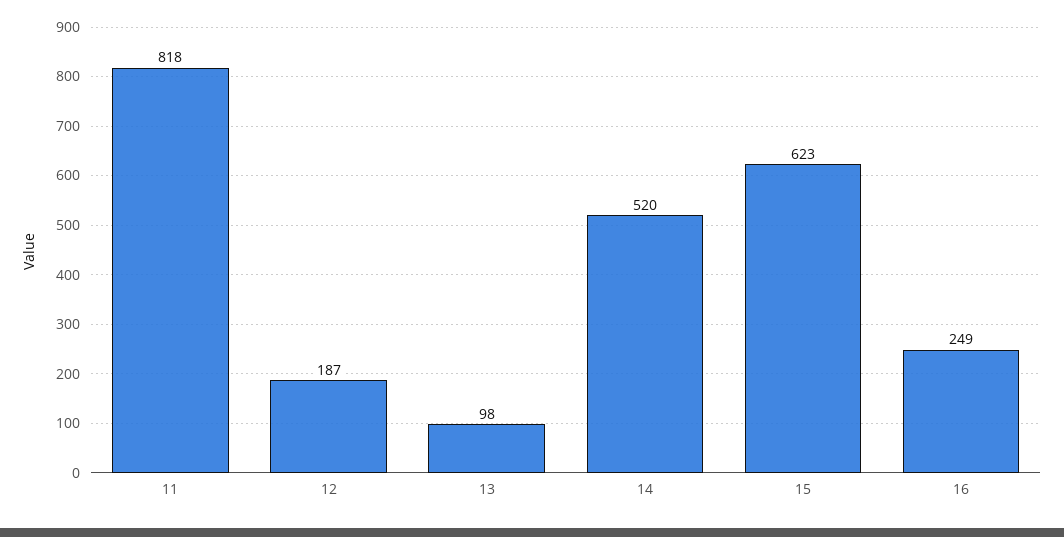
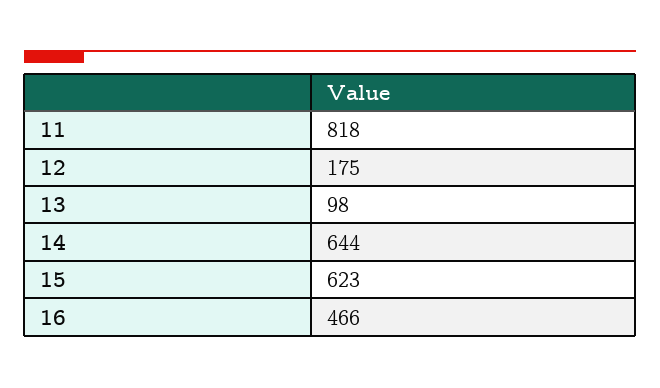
  {
    "11": 818,
-   "12": 187,
+   "12": 175,
    "13": 98,
-   "14": 520,
+   "14": 644,
    "15": 623,
-   "16": 249
+   "16": 466
  }

